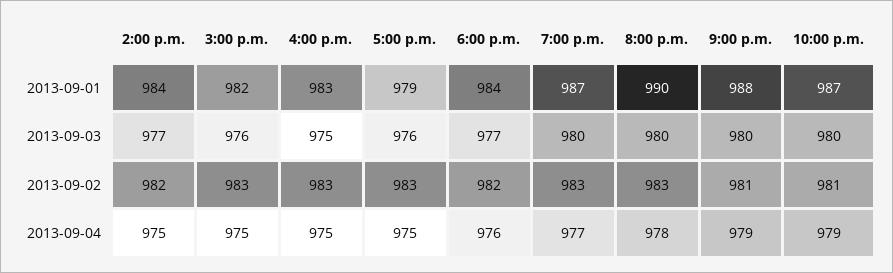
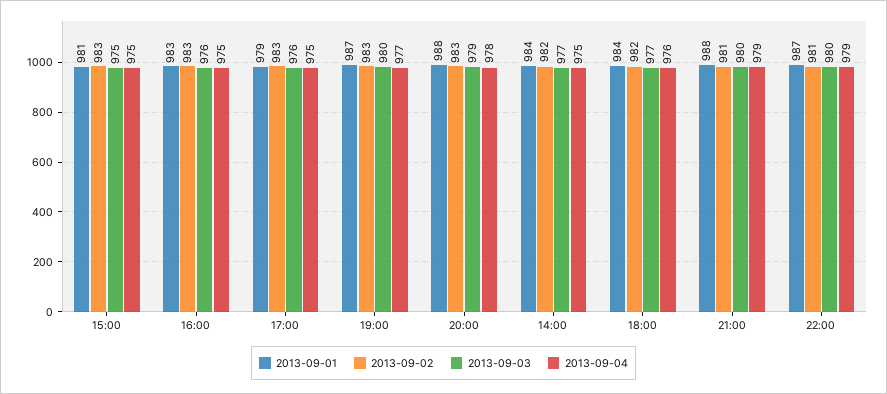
  {
    "2013-09-01": {
      "2:00 p.m.": 984,
-     "3:00 p.m.": 982,
+     "3:00 p.m.": 981,
      "4:00 p.m.": 983,
      "5:00 p.m.": 979,
      "6:00 p.m.": 984,
      "7:00 p.m.": 987,
-     "8:00 p.m.": 990,
+     "8:00 p.m.": 988,
      "9:00 p.m.": 988,
      "10:00 p.m.": 987
    },
    "2013-09-03": {
      "2:00 p.m.": 977,
-     "3:00 p.m.": 976,
+     "3:00 p.m.": 975,
-     "4:00 p.m.": 975,
+     "4:00 p.m.": 976,
      "5:00 p.m.": 976,
      "6:00 p.m.": 977,
      "7:00 p.m.": 980,
-     "8:00 p.m.": 980,
+     "8:00 p.m.": 979,
      "9:00 p.m.": 980,
      "10:00 p.m.": 980
    },
    "2013-09-02": {
      "2:00 p.m.": 982,
      "3:00 p.m.": 983,
      "4:00 p.m.": 983,
      "5:00 p.m.": 983,
      "6:00 p.m.": 982,
      "7:00 p.m.": 983,
      "8:00 p.m.": 983,
      "9:00 p.m.": 981,
      "10:00 p.m.": 981
    },
    "2013-09-04": {
      "2:00 p.m.": 975,
      "3:00 p.m.": 975,
      "4:00 p.m.": 975,
      "5:00 p.m.": 975,
      "6:00 p.m.": 976,
      "7:00 p.m.": 977,
      "8:00 p.m.": 978,
      "9:00 p.m.": 979,
      "10:00 p.m.": 979
    }
  }

